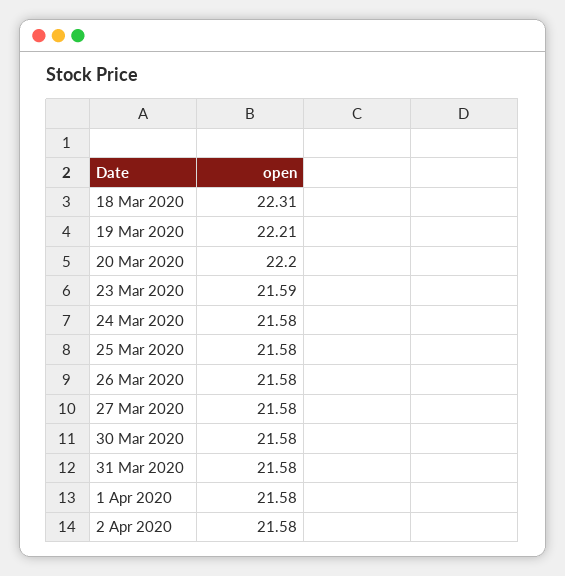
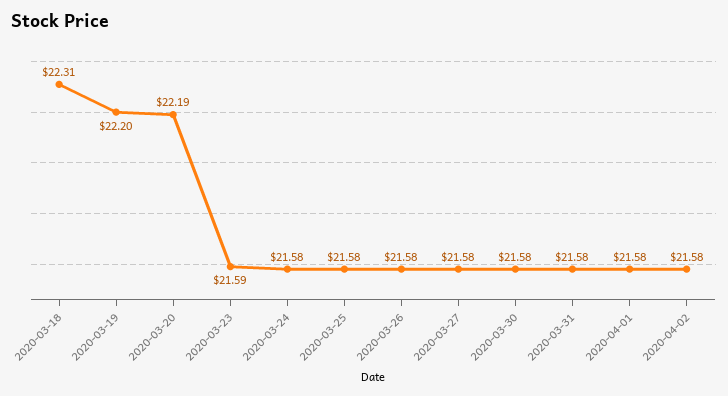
  {
    "18 Mar 2020": 22.31,
-   "19 Mar 2020": 22.21,
+   "19 Mar 2020": 22.2,
-   "20 Mar 2020": 22.2,
+   "20 Mar 2020": 22.19,
    "23 Mar 2020": 21.59,
    "24 Mar 2020": 21.58,
    "25 Mar 2020": 21.58,
    "26 Mar 2020": 21.58,
    "27 Mar 2020": 21.58,
    "30 Mar 2020": 21.58,
    "31 Mar 2020": 21.58,
    "1 Apr 2020": 21.58,
    "2 Apr 2020": 21.58
  }

